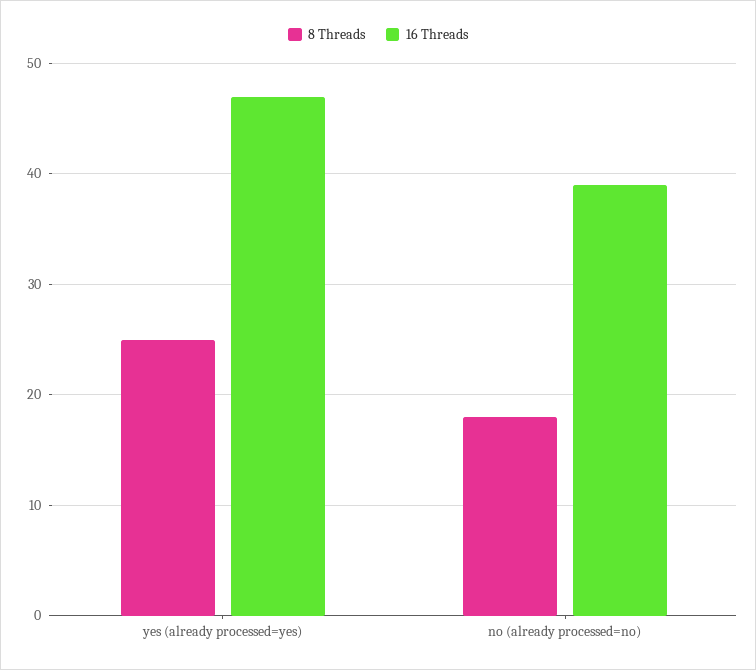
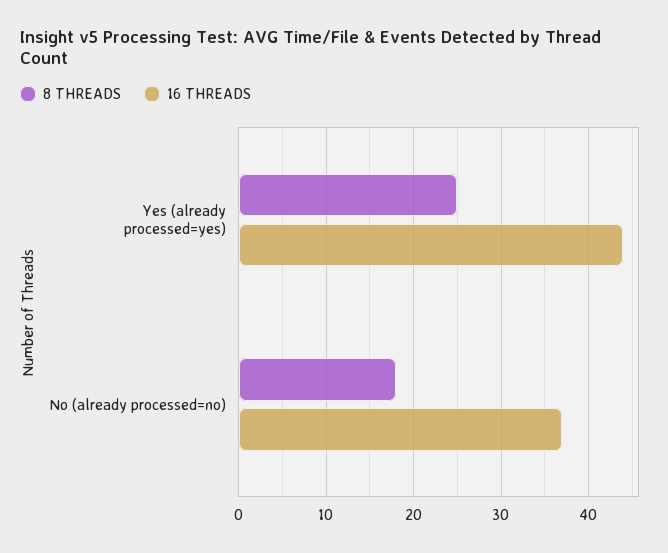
  {
    "8 Threads": {
      "yes (already processed=yes)": 25,
      "no (already processed=no)": 18
    },
    "16 Threads": {
-     "yes (already processed=yes)": 47,
+     "yes (already processed=yes)": 44,
-     "no (already processed=no)": 39
+     "no (already processed=no)": 37
    }
  }

